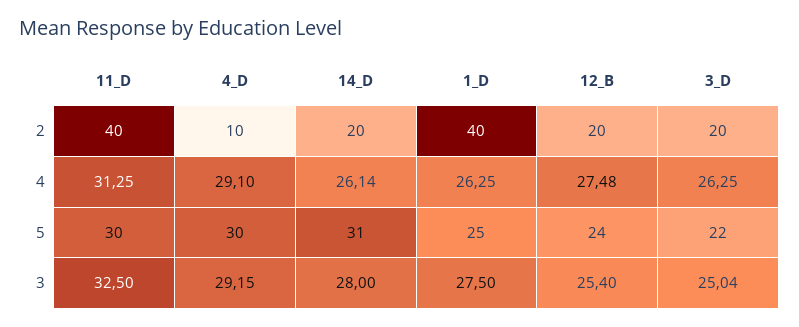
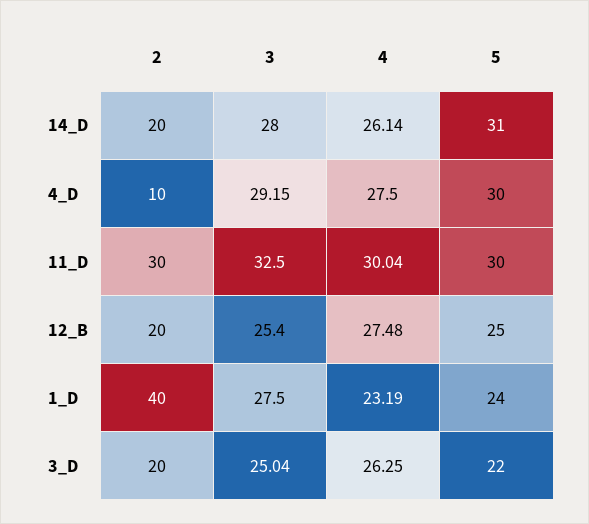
  {
    "11_D": {
-     "2": 40,
+     "2": 30,
-     "4": 31.25,
+     "4": 30.04,
      "5": 30,
      "3": 32.5
    },
    "4_D": {
      "2": 10,
-     "4": 29.1,
+     "4": 27.5,
      "5": 30,
      "3": 29.15
    },
    "14_D": {
      "2": 20,
      "4": 26.14,
      "5": 31,
      "3": 28
    },
    "1_D": {
      "2": 40,
-     "4": 26.25,
+     "4": 23.19,
-     "5": 25,
+     "5": 24,
      "3": 27.5
    },
    "12_B": {
      "2": 20,
      "4": 27.48,
-     "5": 24,
+     "5": 25,
      "3": 25.4
    },
    "3_D": {
      "2": 20,
      "4": 26.25,
      "5": 22,
      "3": 25.04
    }
  }

